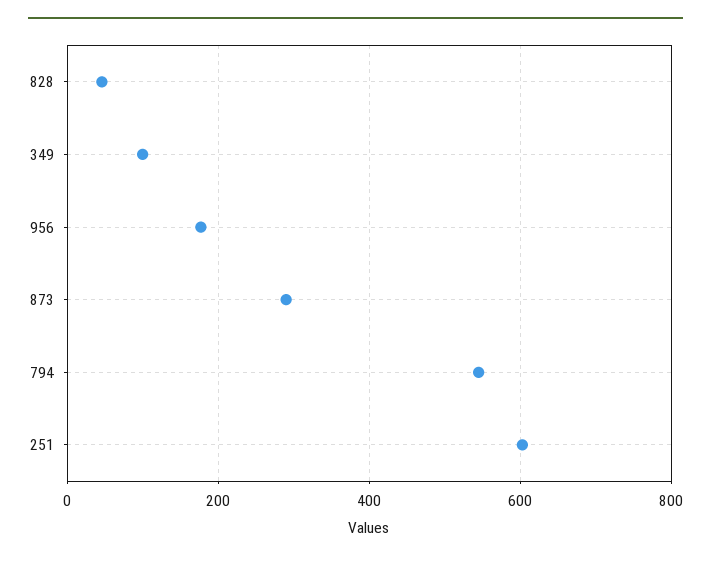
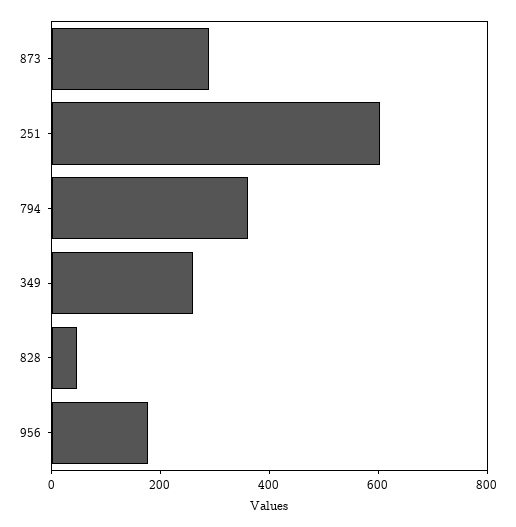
  {
    "828": 40,
-   "349": 100,
+   "349": 250,
    "956": 180,
    "873": 300,
-   "794": 540,
+   "794": 350,
    "251": 600
  }

